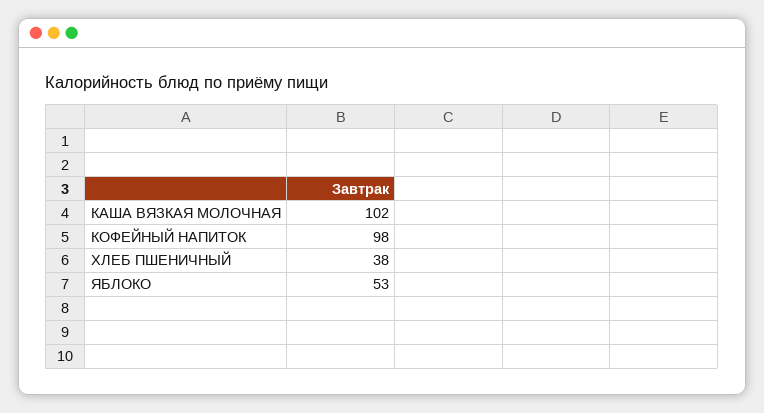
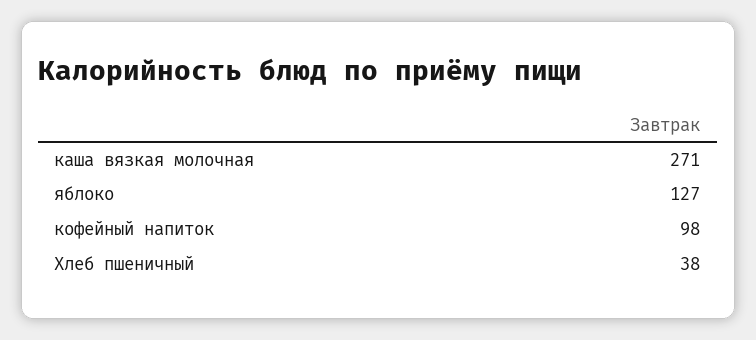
  {
-   "КАША ВЯЗКАЯ МОЛОЧНАЯ": 102,
+   "КАША ВЯЗКАЯ МОЛОЧНАЯ": 271,
    "КОФЕЙНЫЙ НАПИТОК": 98,
    "ХЛЕБ ПШЕНИЧНЫЙ": 38,
-   "ЯБЛОКО": 53
+   "ЯБЛОКО": 127
  }

